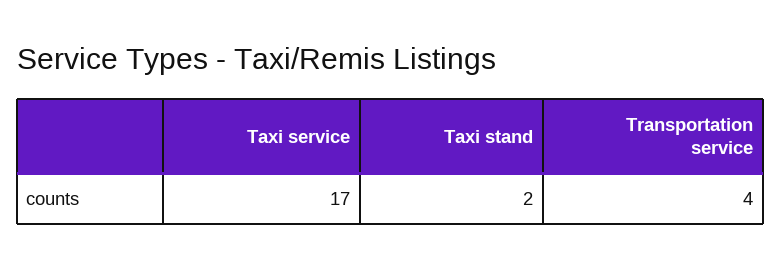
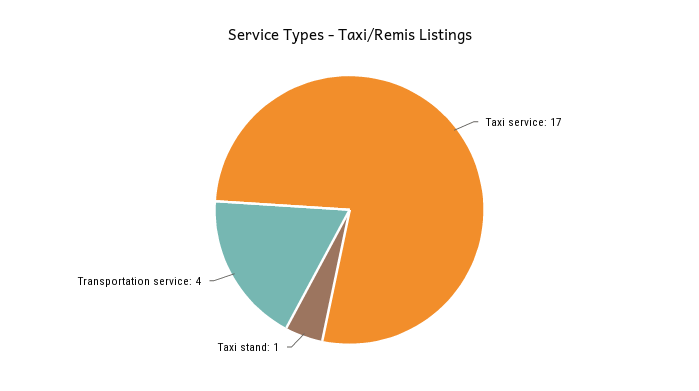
  {
    "Taxi service": 17,
-   "Taxi stand": 2,
+   "Taxi stand": 1,
    "Transportation service": 4
  }

